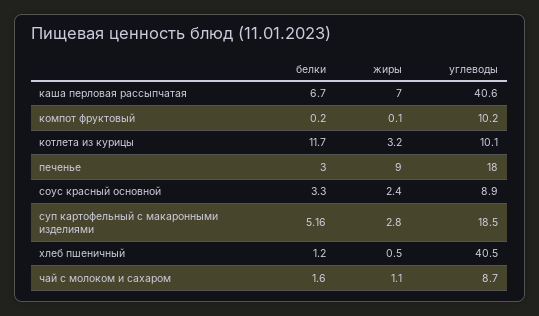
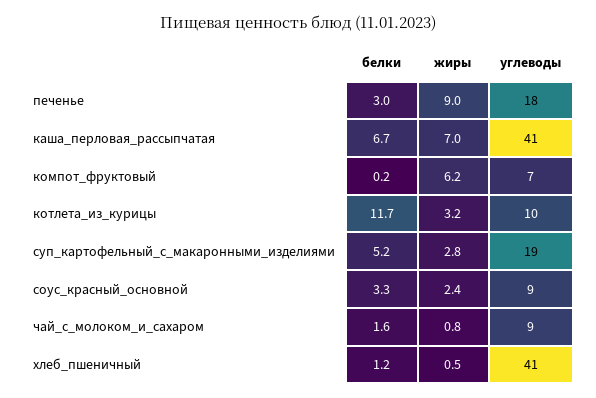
  {
    "белки": {
      "каша перловая рассыпчатая": 6.7,
      "компот фруктовый": 0.2,
      "котлета из курицы": 11.7,
      "печенье": 3,
      "соус красный основной": 3.3,
      "суп картофельный с макаронными изделиями": 5.16,
      "хлеб пшеничный": 1.2,
      "чай с молоком и сахаром": 1.6
    },
    "жиры": {
      "каша перловая рассыпчатая": 7,
-     "компот фруктовый": 0.1,
+     "компот фруктовый": 6.2,
      "котлета из курицы": 3.2,
      "печенье": 9,
      "соус красный основной": 2.4,
      "суп картофельный с макаронными изделиями": 2.8,
      "хлеб пшеничный": 0.5,
-     "чай с молоком и сахаром": 1.1
+     "чай с молоком и сахаром": 0.8
    },
    "углеводы": {
      "каша перловая рассыпчатая": 40.6,
-     "компот фруктовый": 10.2,
+     "компот фруктовый": 7,
      "котлета из курицы": 10.1,
      "печенье": 18,
      "соус красный основной": 8.9,
      "суп картофельный с макаронными изделиями": 18.5,
      "хлеб пшеничный": 40.5,
      "чай с молоком и сахаром": 8.7
    }
  }

